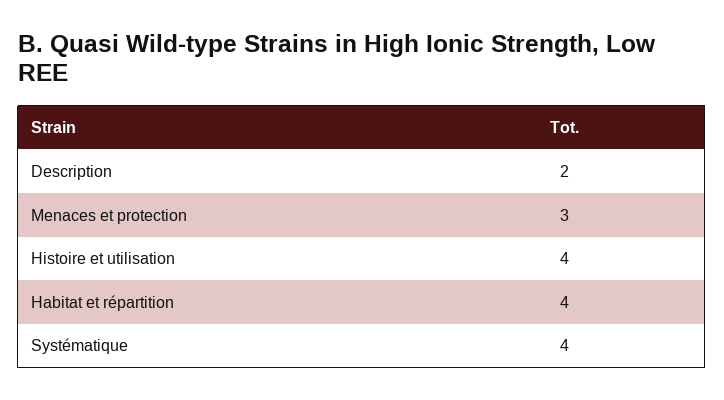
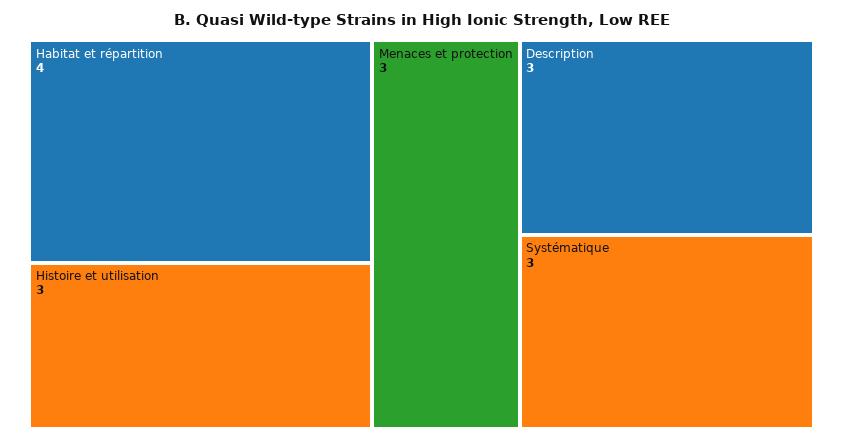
  {
-   "Description": 2,
+   "Description": 3,
    "Menaces et protection": 3,
-   "Histoire et utilisation": 4,
+   "Histoire et utilisation": 3,
    "Habitat et répartition": 4,
-   "Systématique": 4
+   "Systématique": 3
  }

